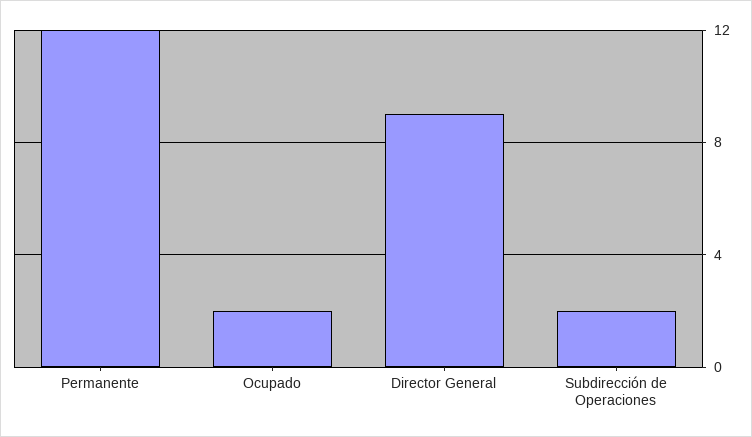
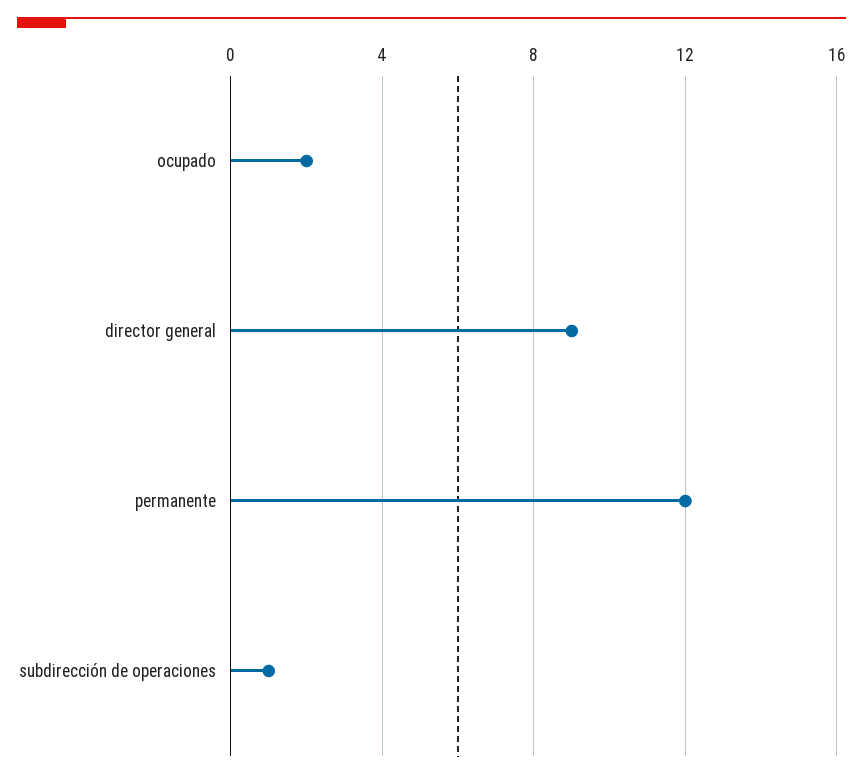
  {
    "Permanente": 12,
    "Ocupado": 2,
    "Director General": 9,
-   "Subdirección de Operaciones": 2
+   "Subdirección de Operaciones": 1
  }

